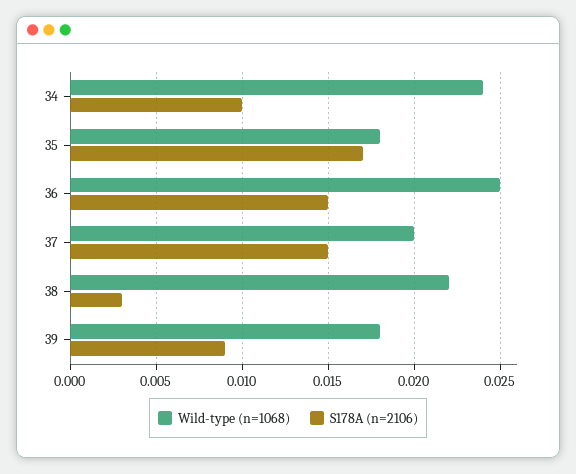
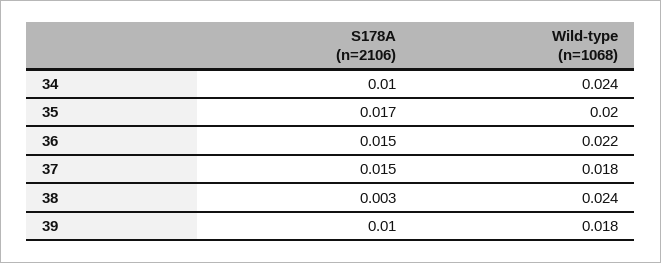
  {
    "Wild-type (n=1068)": {
      "34": 0.024,
-     "35": 0.018,
+     "35": 0.02,
-     "36": 0.025,
+     "36": 0.022,
-     "37": 0.02,
+     "37": 0.018,
-     "38": 0.022,
+     "38": 0.024,
      "39": 0.018
    },
    "S178A (n=2106)": {
      "34": 0.01,
      "35": 0.017,
      "36": 0.015,
      "37": 0.015,
      "38": 0.003,
-     "39": 0.009
+     "39": 0.01
    }
  }

